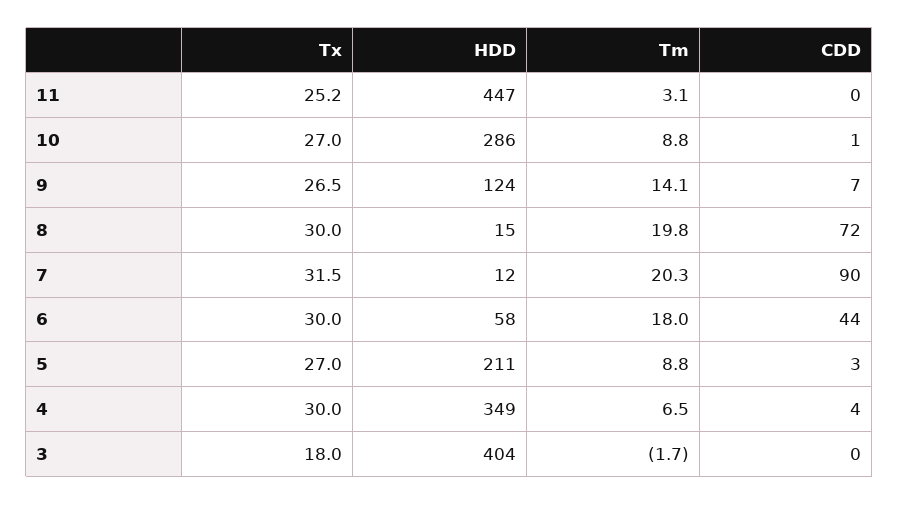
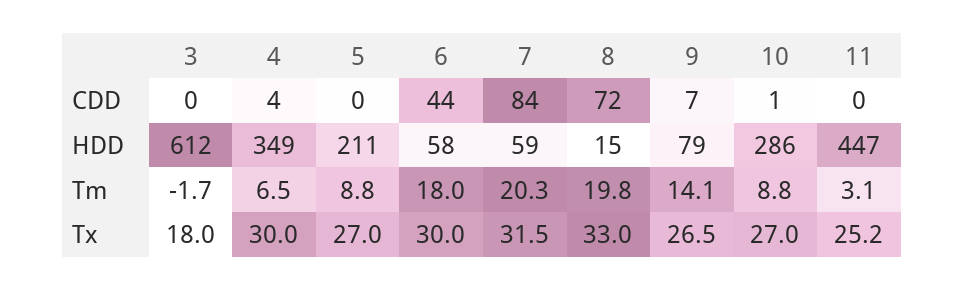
  {
    "Tx": {
      "11": 25.2,
      "10": 27,
      "9": 26.5,
-     "8": 30,
+     "8": 33,
      "7": 31.5,
      "6": 30,
      "5": 27,
      "4": 30,
      "3": 18
    },
    "HDD": {
      "11": 447,
      "10": 286,
-     "9": 124,
+     "9": 79,
      "8": 15,
-     "7": 12,
+     "7": 59,
      "6": 58,
      "5": 211,
      "4": 349,
-     "3": 404
+     "3": 612
    },
    "Tm": {
      "11": 3.1,
      "10": 8.8,
      "9": 14.1,
      "8": 19.8,
      "7": 20.3,
      "6": 18,
      "5": 8.8,
      "4": 6.5,
      "3": -1.7
    },
    "CDD": {
      "11": 0,
      "10": 1,
      "9": 7,
      "8": 72,
-     "7": 90,
+     "7": 84,
      "6": 44,
-     "5": 3,
+     "5": 0,
      "4": 4,
      "3": 0
    }
  }

